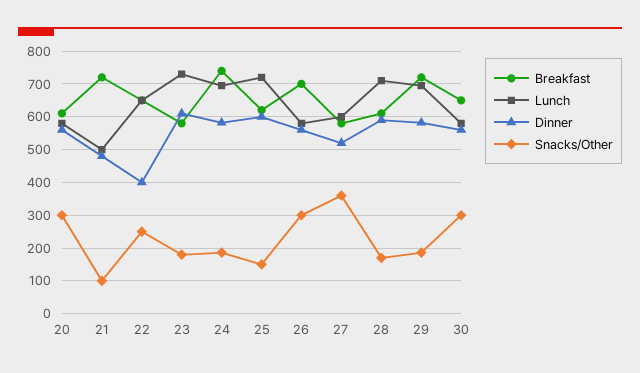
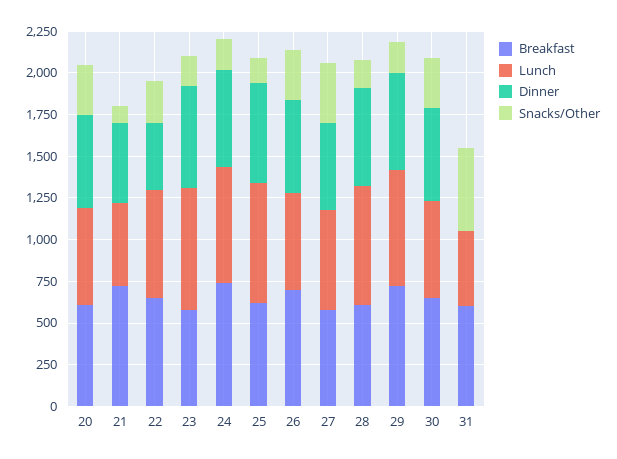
  {
    "Breakfast": {
      "20": 620,
      "21": 720,
      "22": 660,
      "23": 580,
      "24": 740,
      "25": 620,
      "26": 700,
      "27": 580,
      "28": 620,
      "29": 720,
-     "30": 660
+     "30": 660,
+     "31": 600
    },
    "Lunch": {
      "20": 580,
      "21": 500,
      "22": 660,
      "23": 740,
      "24": 700,
      "25": 720,
      "26": 580,
      "27": 600,
      "28": 720,
      "29": 700,
-     "30": 580
+     "30": 580,
+     "31": 450
    },
    "Dinner": {
      "20": 560,
      "21": 480,
      "22": 400,
      "23": 620,
      "24": 580,
      "25": 600,
      "26": 560,
      "27": 520,
      "28": 600,
      "29": 580,
-     "30": 560
+     "30": 560,
+     "31": 0
    },
    "Snacks/Other": {
      "20": 300,
      "21": 100,
      "22": 260,
      "23": 180,
      "24": 180,
      "25": 160,
      "26": 300,
      "27": 360,
      "28": 180,
      "29": 180,
-     "30": 300
+     "30": 300,
+     "31": 500
    }
  }

